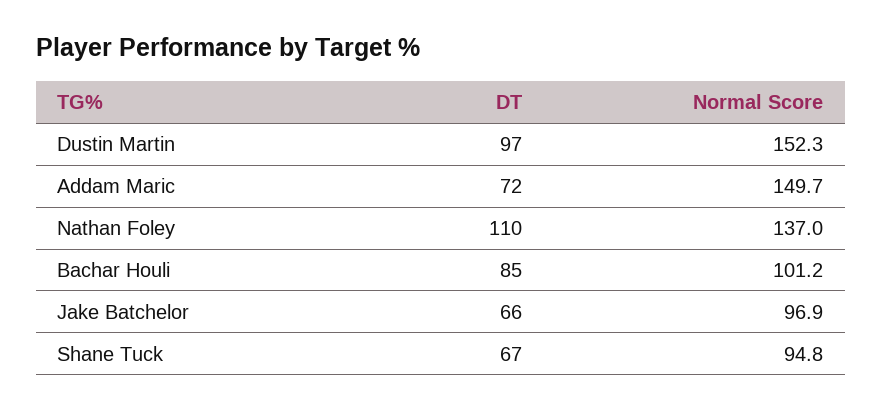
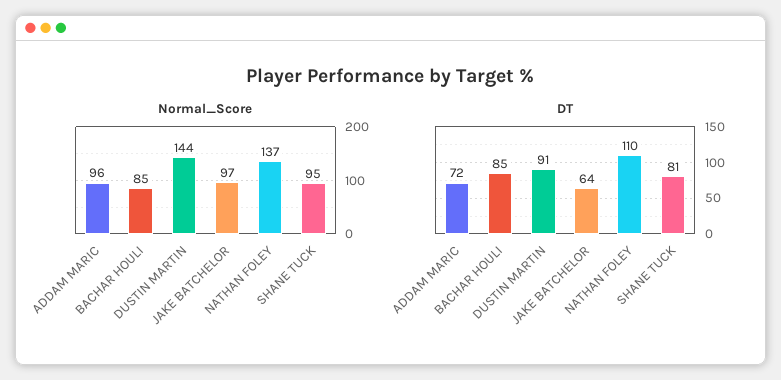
  {
    "DT": {
-     "Dustin Martin": 97,
+     "Dustin Martin": 91,
      "Addam Maric": 72,
      "Nathan Foley": 110,
      "Bachar Houli": 85,
-     "Jake Batchelor": 66,
+     "Jake Batchelor": 64,
-     "Shane Tuck": 67
+     "Shane Tuck": 81
    },
    "Normal Score": {
-     "Dustin Martin": 152.3,
+     "Dustin Martin": 144,
-     "Addam Maric": 149.7,
+     "Addam Maric": 96,
      "Nathan Foley": 137,
-     "Bachar Houli": 101.2,
+     "Bachar Houli": 85,
      "Jake Batchelor": 96.9,
      "Shane Tuck": 94.8
    }
  }

